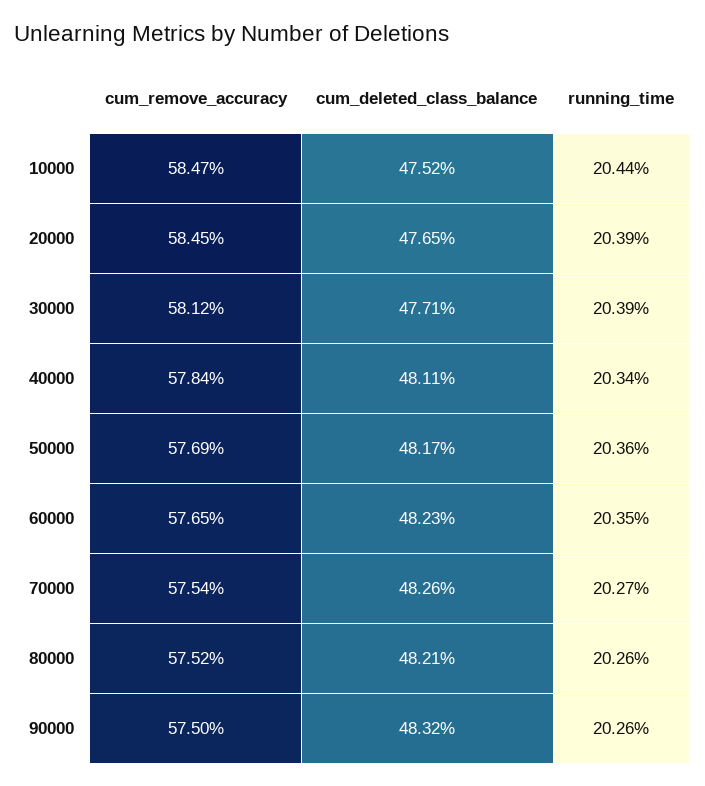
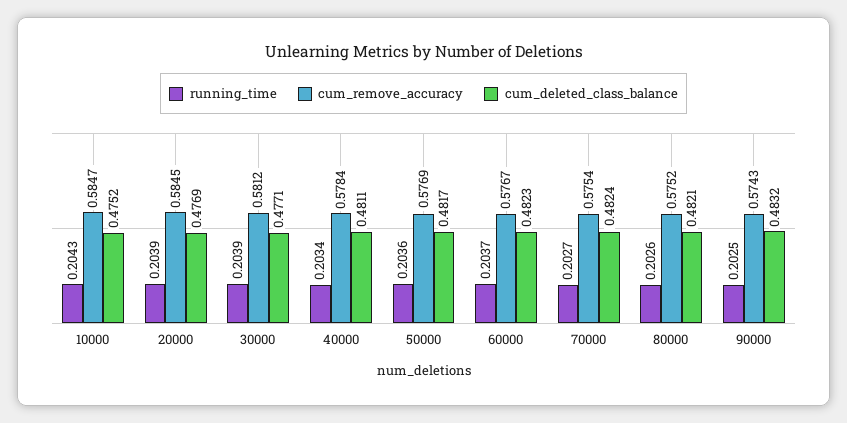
  {
    "cum_remove_accuracy": {
      "10000": 0.5847,
      "20000": 0.5845,
      "30000": 0.5812,
      "40000": 0.5784,
      "50000": 0.5769,
-     "60000": 0.5765,
+     "60000": 0.5767,
      "70000": 0.5754,
      "80000": 0.5752,
-     "90000": 0.575
+     "90000": 0.5743
    },
    "cum_deleted_class_balance": {
      "10000": 0.4752,
-     "20000": 0.4765,
+     "20000": 0.4769,
      "30000": 0.4771,
      "40000": 0.4811,
      "50000": 0.4817,
      "60000": 0.4823,
-     "70000": 0.4826,
+     "70000": 0.4824,
      "80000": 0.4821,
      "90000": 0.4832
    },
    "running_time": {
-     "10000": 0.2044,
+     "10000": 0.2043,
      "20000": 0.2039,
      "30000": 0.2039,
      "40000": 0.2034,
      "50000": 0.2036,
-     "60000": 0.2035,
+     "60000": 0.2037,
      "70000": 0.2027,
      "80000": 0.2026,
-     "90000": 0.2026
+     "90000": 0.2025
    }
  }

